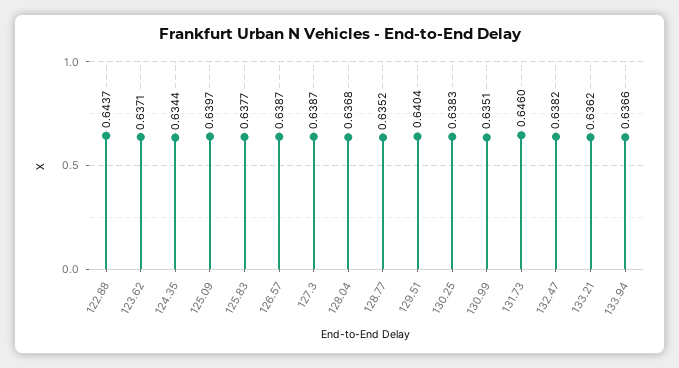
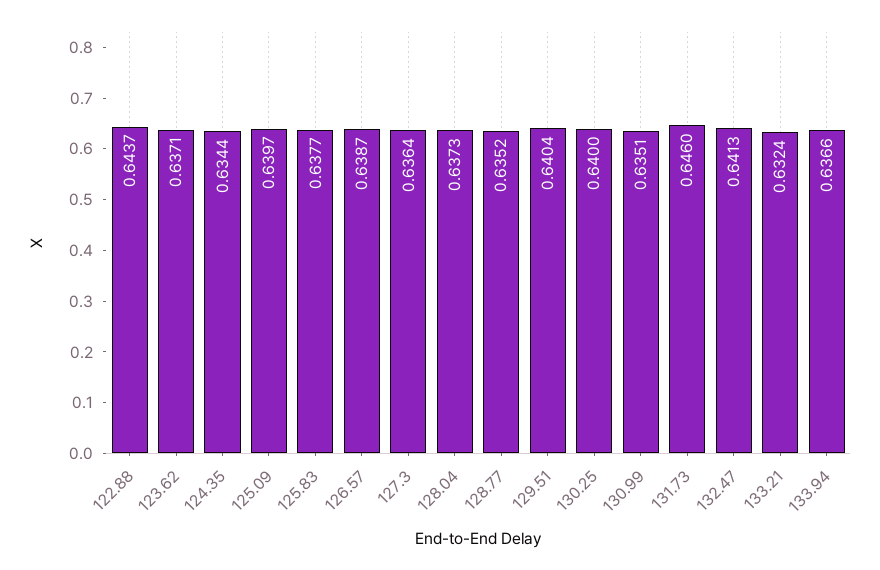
  {
    "122.88": 0.6437,
    "123.62": 0.6371,
    "124.35": 0.6344,
    "125.09": 0.6397,
    "125.83": 0.6377,
    "126.57": 0.6387,
-   "127.3": 0.6387,
+   "127.3": 0.6364,
-   "128.04": 0.6368,
+   "128.04": 0.6373,
    "128.77": 0.6352,
    "129.51": 0.6404,
-   "130.25": 0.6383,
+   "130.25": 0.64,
    "130.99": 0.6351,
    "131.73": 0.646,
-   "132.47": 0.6382,
+   "132.47": 0.6413,
-   "133.21": 0.6362,
+   "133.21": 0.6324,
    "133.94": 0.6366
  }

